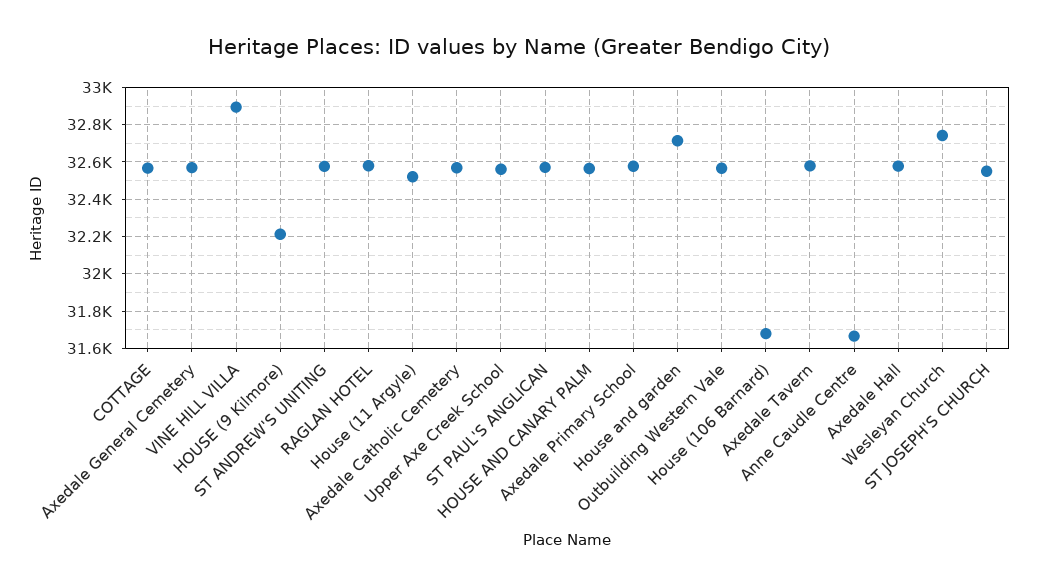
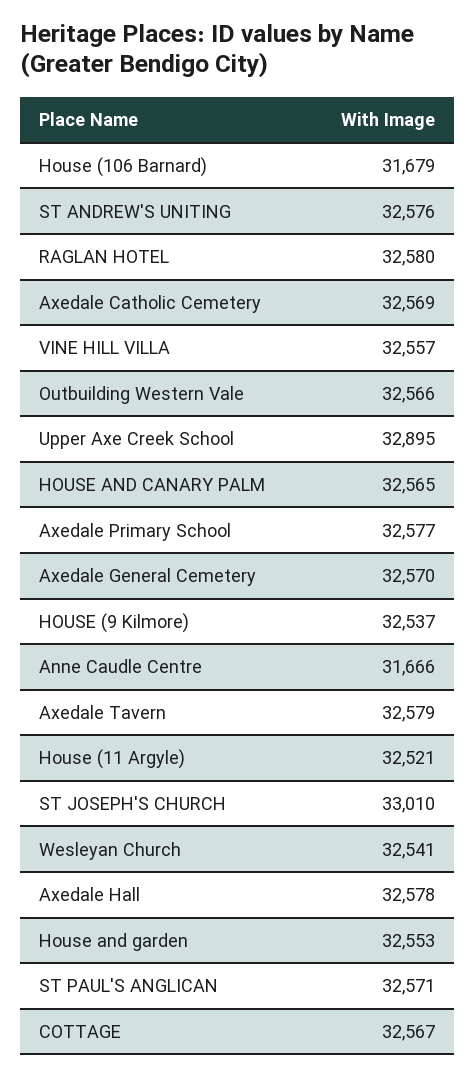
  {
    "COTTAGE": 32567,
    "Axedale General Cemetery": 32570,
-   "VINE HILL VILLA": 32900,
+   "VINE HILL VILLA": 32557,
-   "HOUSE (9 Kilmore)": 32200,
+   "HOUSE (9 Kilmore)": 32537,
    "ST ANDREW'S UNITING": 32576,
    "RAGLAN HOTEL": 32580,
    "House (11 Argyle)": 32521,
    "Axedale Catholic Cemetery": 32569,
-   "Upper Axe Creek School": 32550,
+   "Upper Axe Creek School": 32895,
    "ST PAUL'S ANGLICAN": 32571,
    "HOUSE AND CANARY PALM": 32565,
    "Axedale Primary School": 32577,
-   "House and garden": 32700,
+   "House and garden": 32553,
    "Outbuilding Western Vale": 32566,
    "House (106 Barnard)": 31679,
    "Axedale Tavern": 32579,
    "Anne Caudle Centre": 31666,
    "Axedale Hall": 32578,
-   "Wesleyan Church": 32750,
+   "Wesleyan Church": 32541,
-   "ST JOSEPH'S CHURCH": 32550
+   "ST JOSEPH'S CHURCH": 33010
  }

